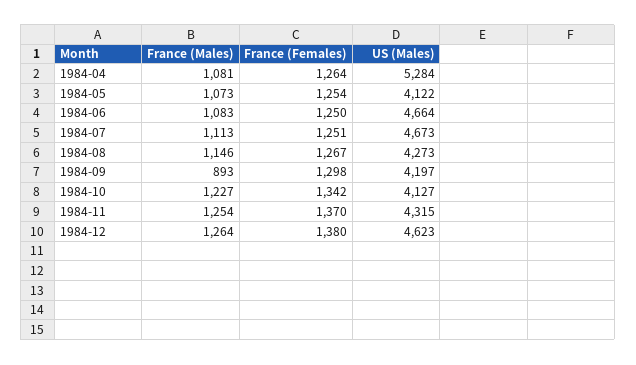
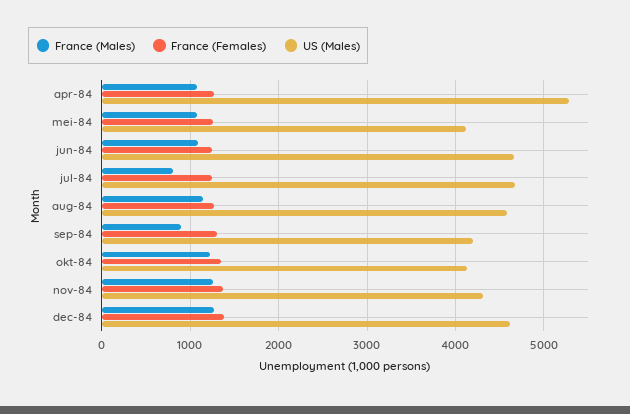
  {
    "France (Males)": {
      "1984-04": 1081,
      "1984-05": 1073,
      "1984-06": 1083,
-     "1984-07": 1113,
+     "1984-07": 800,
      "1984-08": 1146,
      "1984-09": 893,
      "1984-10": 1227,
      "1984-11": 1254,
      "1984-12": 1264
    },
    "France (Females)": {
      "1984-04": 1264,
      "1984-05": 1254,
      "1984-06": 1250,
      "1984-07": 1251,
      "1984-08": 1267,
      "1984-09": 1298,
      "1984-10": 1342,
      "1984-11": 1370,
      "1984-12": 1380
    },
    "US (Males)": {
      "1984-04": 5284,
      "1984-05": 4122,
      "1984-06": 4664,
      "1984-07": 4673,
-     "1984-08": 4273,
+     "1984-08": 4600,
      "1984-09": 4197,
      "1984-10": 4127,
      "1984-11": 4315,
      "1984-12": 4623
    }
  }

